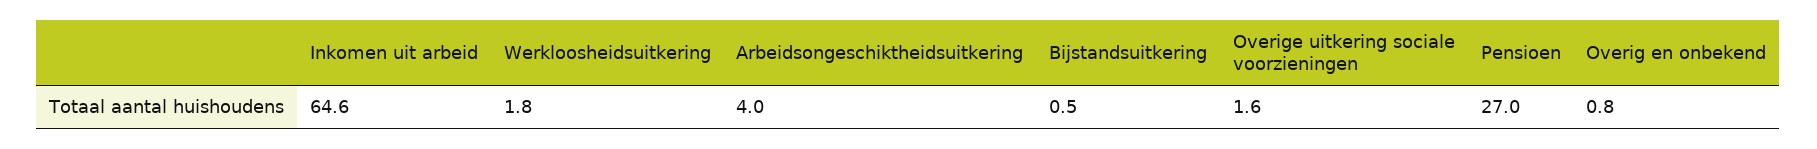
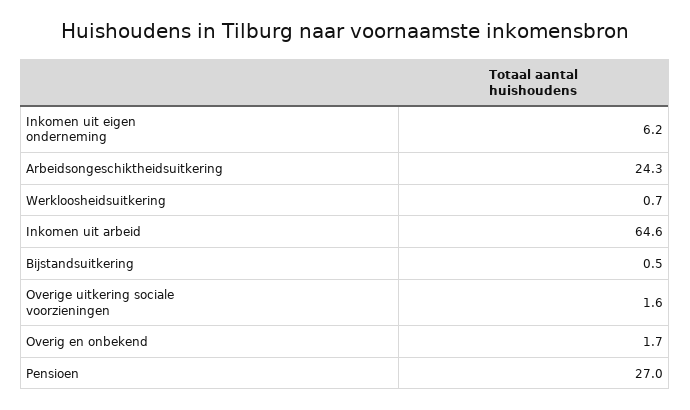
  {
    "Inkomen uit arbeid": 64.6,
-   "Werkloosheidsuitkering": 1.8,
+   "Werkloosheidsuitkering": 0.7,
-   "Arbeidsongeschiktheidsuitkering": 4,
+   "Arbeidsongeschiktheidsuitkering": 24.3,
    "Bijstandsuitkering": 0.5,
    "Overige uitkering sociale voorzieningen": 1.6,
    "Pensioen": 27,
-   "Overig en onbekend": 0.8
+   "Overig en onbekend": 1.7,
+   "Inkomen uit eigen onderneming": 6.2
  }

